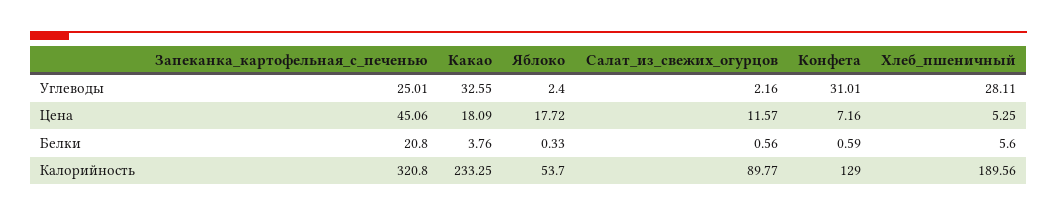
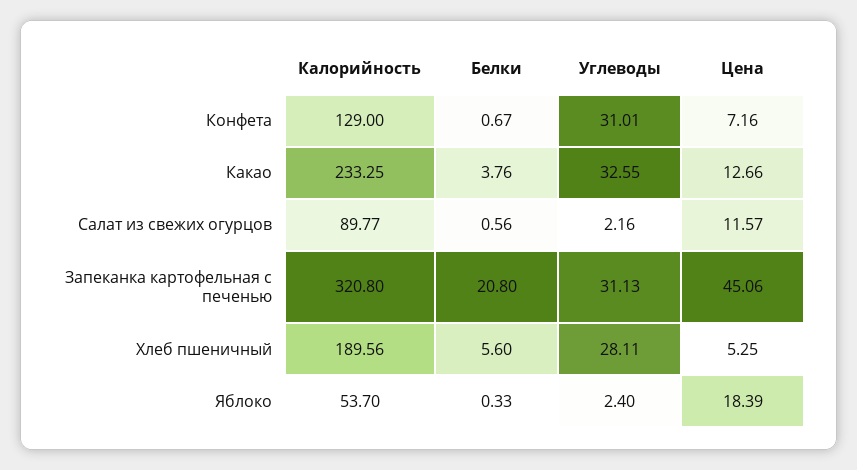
  {
    "Запеканка_картофельная_с_печенью": {
-     "Углеводы": 25.01,
+     "Углеводы": 31.13,
      "Цена": 45.06,
      "Белки": 20.8,
      "Калорийность": 320.8
    },
    "Какао": {
      "Углеводы": 32.55,
-     "Цена": 18.09,
+     "Цена": 12.66,
      "Белки": 3.76,
      "Калорийность": 233.25
    },
    "Яблоко": {
      "Углеводы": 2.4,
-     "Цена": 17.72,
+     "Цена": 18.39,
      "Белки": 0.33,
      "Калорийность": 53.7
    },
    "Салат_из_свежих_огурцов": {
      "Углеводы": 2.16,
      "Цена": 11.57,
      "Белки": 0.56,
      "Калорийность": 89.77
    },
    "Конфета": {
      "Углеводы": 31.01,
      "Цена": 7.16,
-     "Белки": 0.59,
+     "Белки": 0.67,
      "Калорийность": 129
    },
    "Хлеб_пшеничный": {
      "Углеводы": 28.11,
      "Цена": 5.25,
      "Белки": 5.6,
      "Калорийность": 189.56
    }
  }

